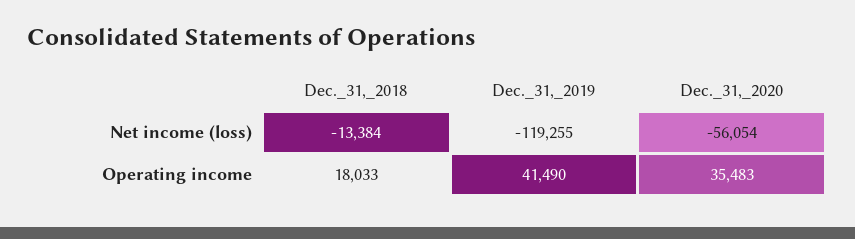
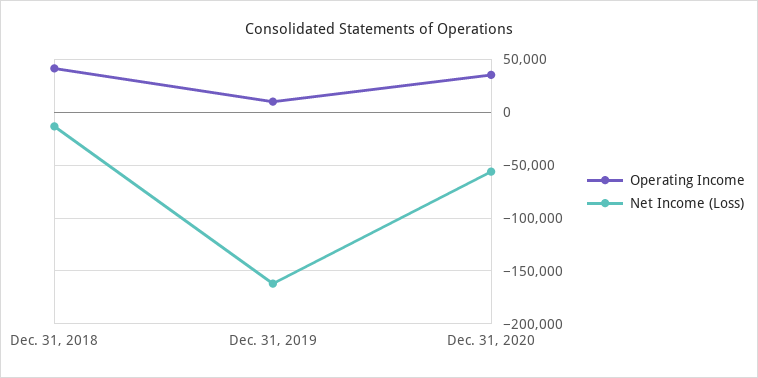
  {
    "Net income (loss)": {
      "Dec._31,_2018": -13384,
-     "Dec._31,_2019": -119255,
+     "Dec._31,_2019": -160000,
      "Dec._31,_2020": -56054
    },
    "Operating income": {
-     "Dec._31,_2018": 18033,
+     "Dec._31,_2018": 40000,
-     "Dec._31,_2019": 41490,
+     "Dec._31,_2019": 10000,
      "Dec._31,_2020": 35483
    }
  }

